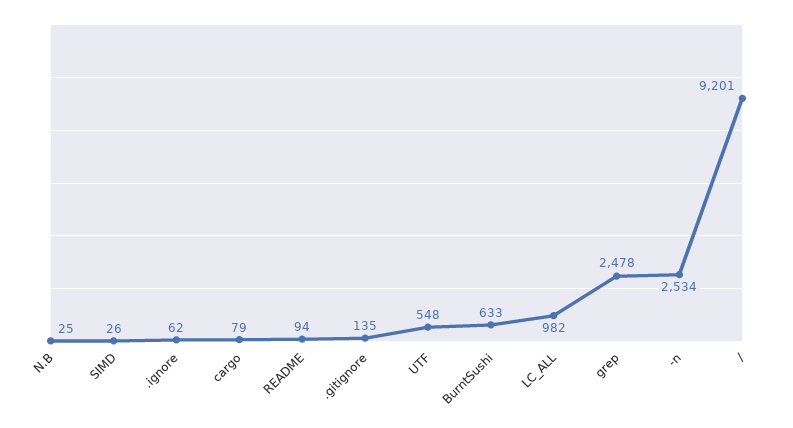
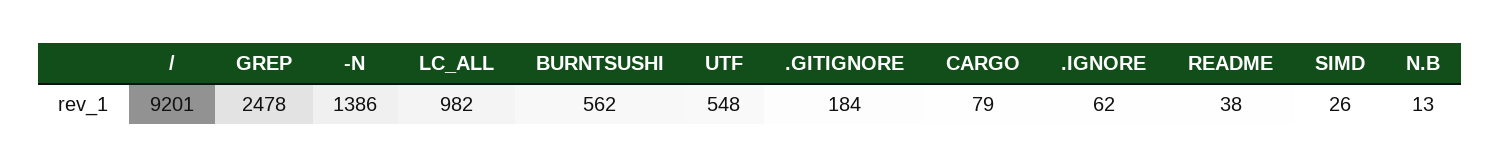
  {
-   "N.B": 25,
+   "N.B": 13,
    "SIMD": 26,
    ".ignore": 62,
    "cargo": 79,
-   "README": 94,
+   "README": 38,
-   ".gitignore": 135,
+   ".gitignore": 184,
    "UTF": 548,
-   "BurntSushi": 633,
+   "BurntSushi": 562,
    "LC_ALL": 982,
    "grep": 2478,
-   "-n": 2534,
+   "-n": 1386,
    "/": 9201
  }

